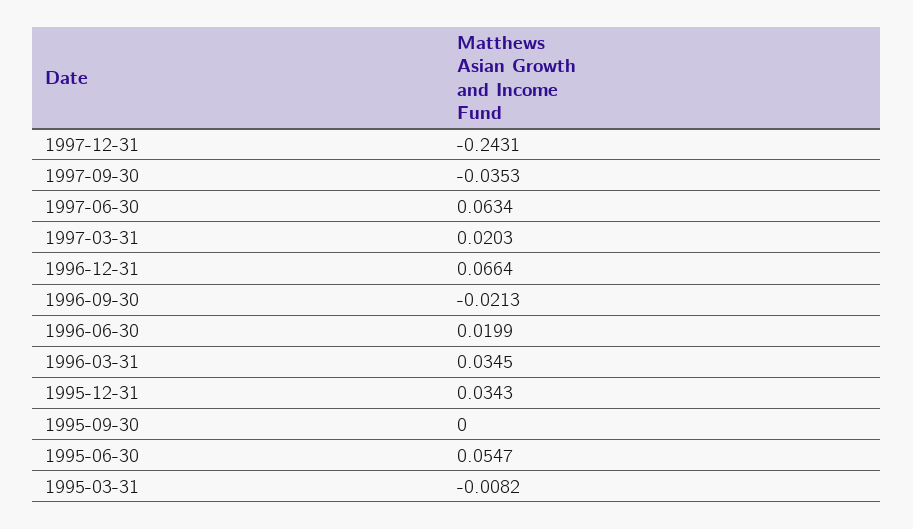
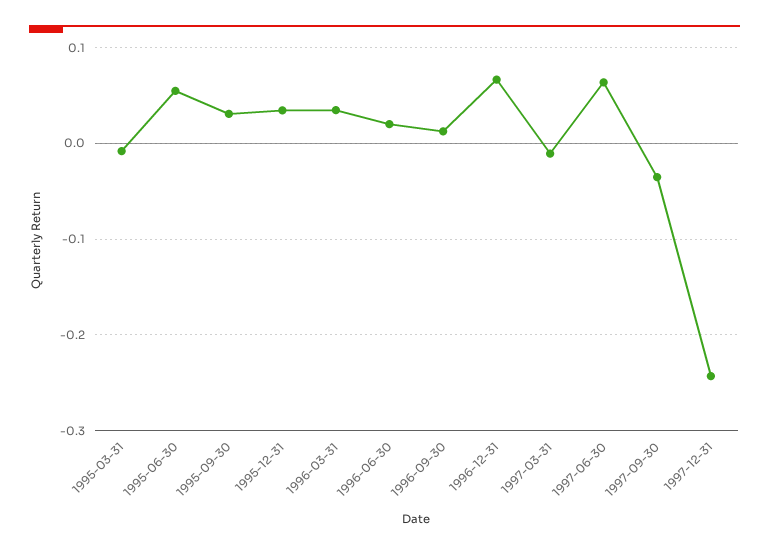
  {
    "1997-12-31": -0.2431,
    "1997-09-30": -0.0353,
    "1997-06-30": 0.0634,
-   "1997-03-31": 0.0203,
+   "1997-03-31": -0.01,
    "1996-12-31": 0.0664,
-   "1996-09-30": -0.0213,
+   "1996-09-30": 0.01,
    "1996-06-30": 0.0199,
    "1996-03-31": 0.0345,
    "1995-12-31": 0.0343,
-   "1995-09-30": 0,
+   "1995-09-30": 0.03,
    "1995-06-30": 0.0547,
    "1995-03-31": -0.0082
  }

